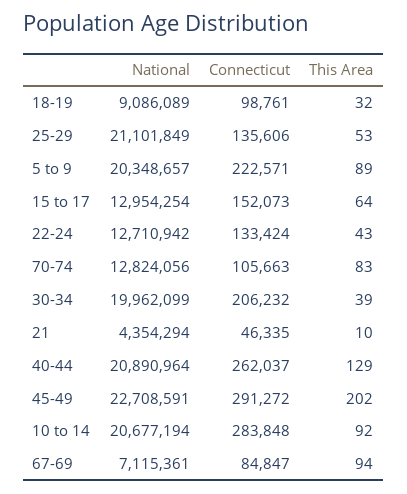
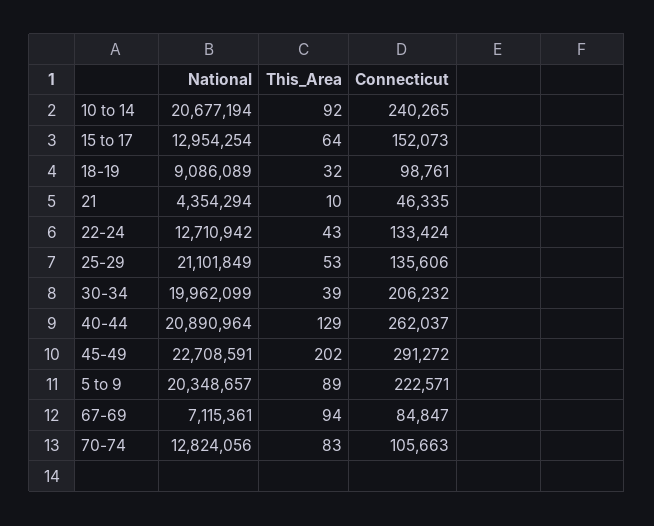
  {
    "National": {
      "18-19": 9086089,
      "25-29": 21101849,
      "5 to 9": 20348657,
      "15 to 17": 12954254,
      "22-24": 12710942,
      "70-74": 12824056,
      "30-34": 19962099,
      "21": 4354294,
      "40-44": 20890964,
      "45-49": 22708591,
      "10 to 14": 20677194,
      "67-69": 7115361
    },
    "Connecticut": {
      "18-19": 98761,
      "25-29": 135606,
      "5 to 9": 222571,
      "15 to 17": 152073,
      "22-24": 133424,
      "70-74": 105663,
      "30-34": 206232,
      "21": 46335,
      "40-44": 262037,
      "45-49": 291272,
-     "10 to 14": 283848,
+     "10 to 14": 240265,
      "67-69": 84847
    },
    "This Area": {
      "18-19": 32,
      "25-29": 53,
      "5 to 9": 89,
      "15 to 17": 64,
      "22-24": 43,
      "70-74": 83,
      "30-34": 39,
      "21": 10,
      "40-44": 129,
      "45-49": 202,
      "10 to 14": 92,
      "67-69": 94
    }
  }

